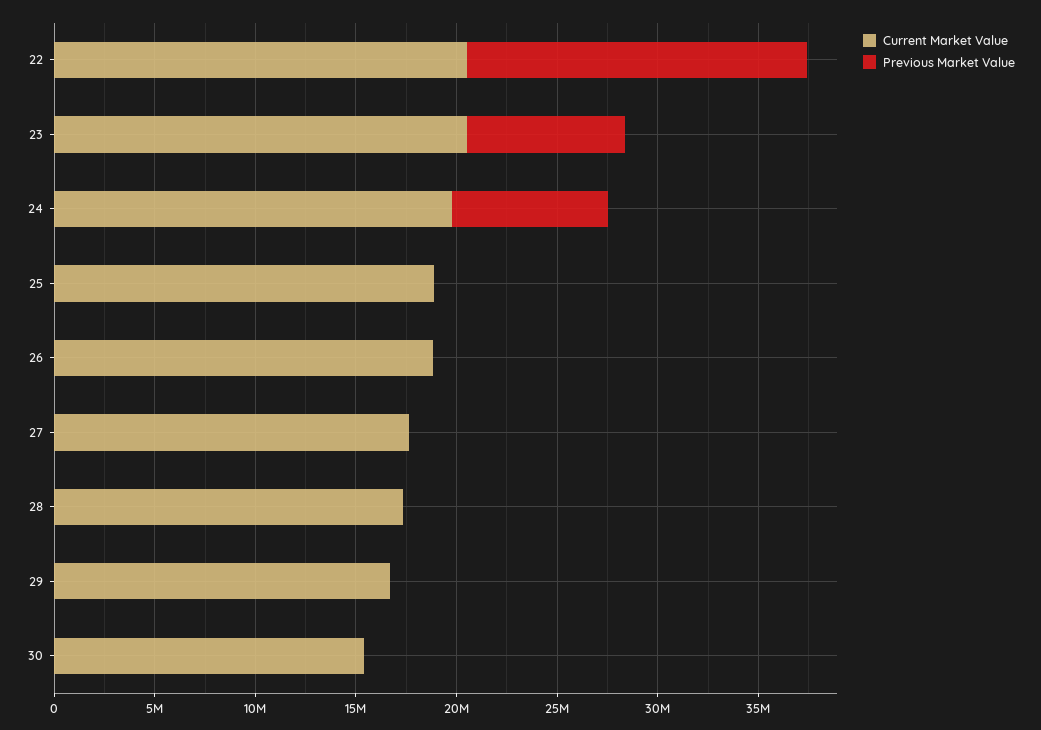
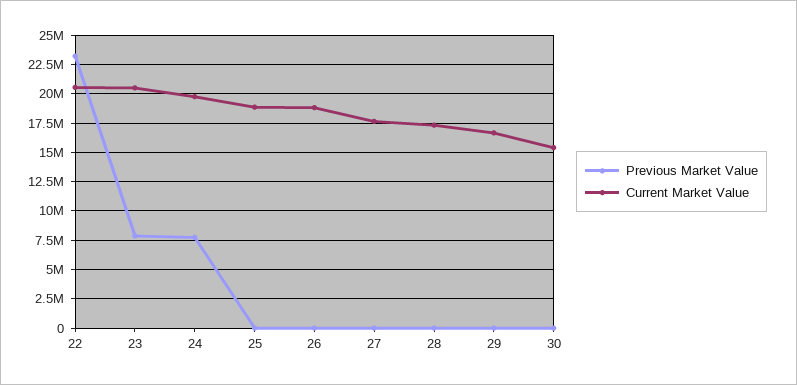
  {
    "Current Market Value": {
      "22": 21000000,
      "23": 21000000,
      "24": 20000000,
      "25": 19000000,
      "26": 19000000,
      "27": 18000000,
      "28": 17000000,
      "29": 17000000,
      "30": 15000000
    },
    "Previous Market Value": {
-     "22": 17000000,
+     "22": 22500000,
      "23": 8000000,
      "24": 8000000,
      "25": 0,
      "26": 0,
      "27": 0,
      "28": 0,
      "29": 0,
      "30": 0
    }
  }

